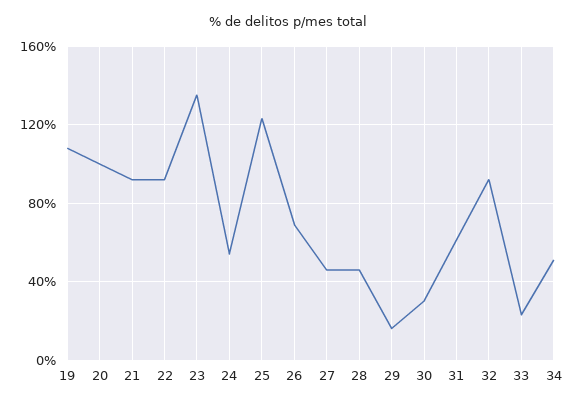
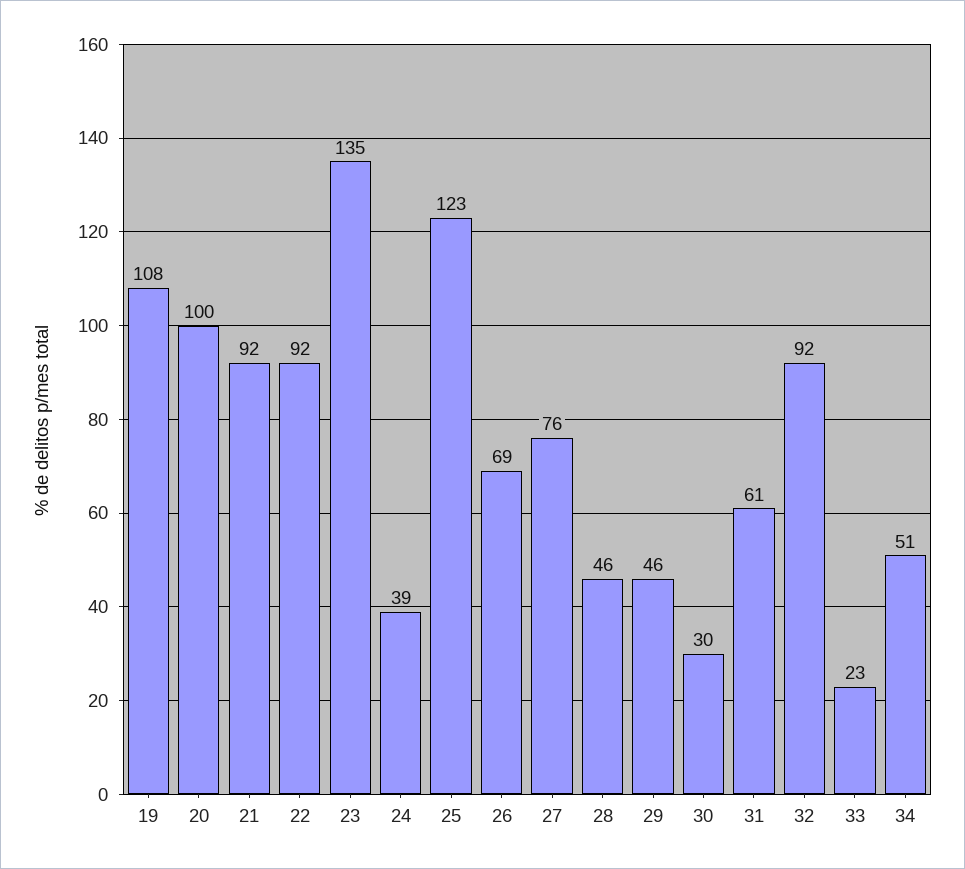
  {
    "19": 108,
    "20": 100,
    "21": 92,
    "22": 92,
    "23": 135,
-   "24": 55,
+   "24": 39,
    "25": 123,
    "26": 69,
-   "27": 45,
+   "27": 76,
    "28": 46,
-   "29": 15,
+   "29": 46,
    "30": 30,
    "31": 61,
    "32": 92,
    "33": 23,
    "34": 51
  }

